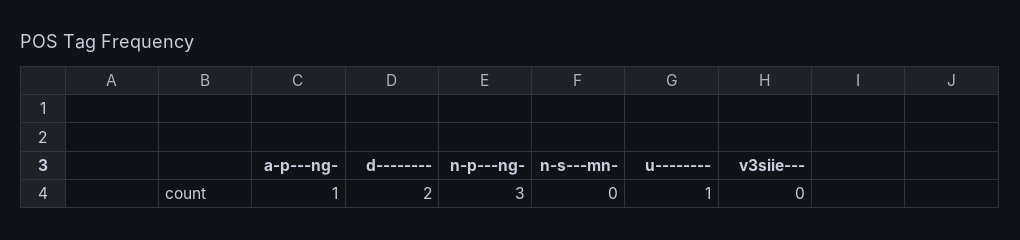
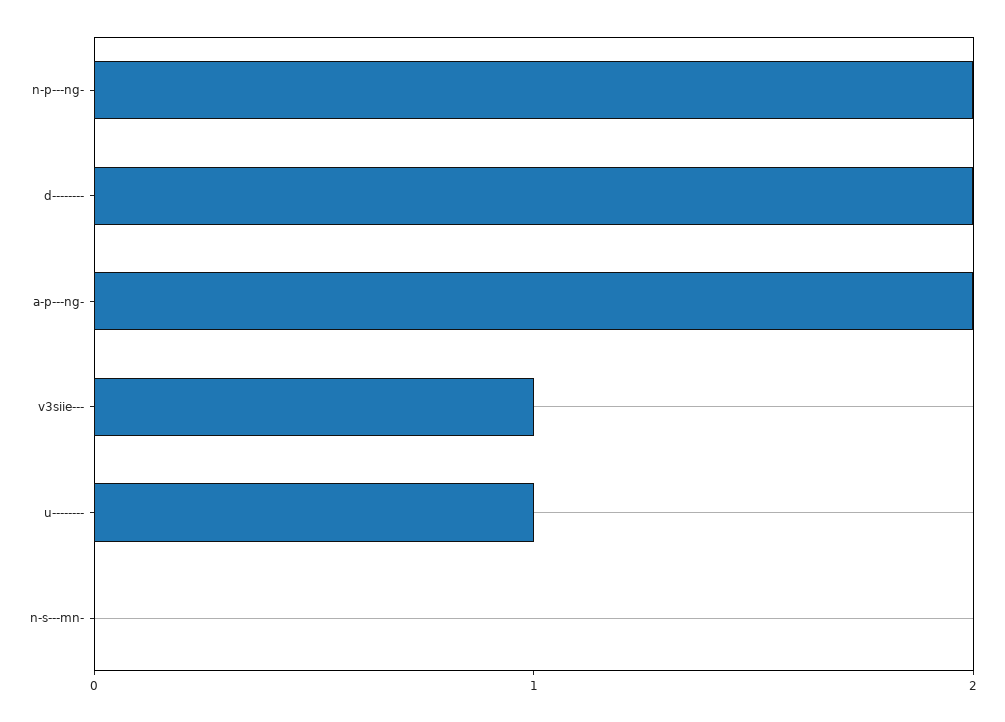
  {
-   "a-p---ng-": 1,
+   "a-p---ng-": 2,
    "d--------": 2,
-   "n-p---ng-": 3,
+   "n-p---ng-": 2,
    "n-s---mn-": 0,
    "u--------": 1,
-   "v3siie---": 0
+   "v3siie---": 1
  }

